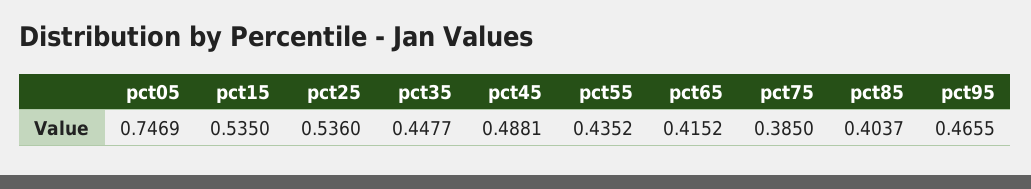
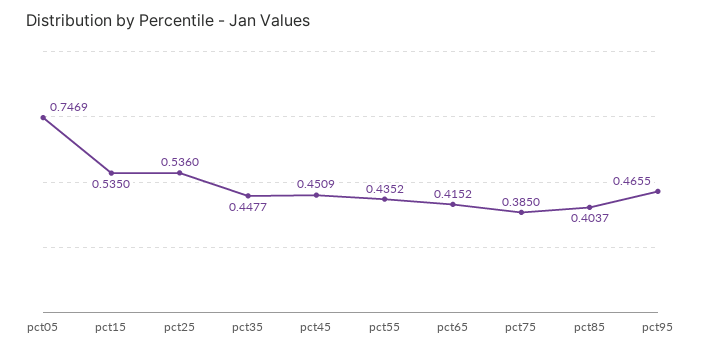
  {
    "pct05": 0.7469,
    "pct15": 0.535,
    "pct25": 0.536,
    "pct35": 0.4477,
-   "pct45": 0.4881,
+   "pct45": 0.4509,
    "pct55": 0.4352,
    "pct65": 0.4152,
    "pct75": 0.385,
    "pct85": 0.4037,
    "pct95": 0.4655
  }

